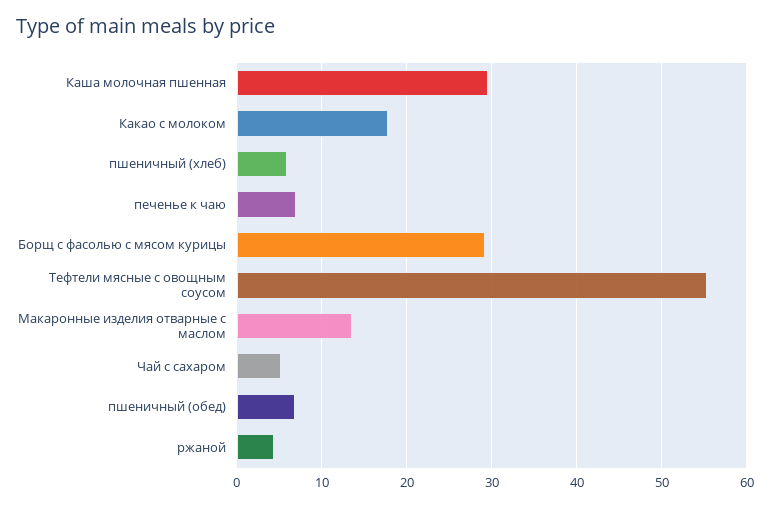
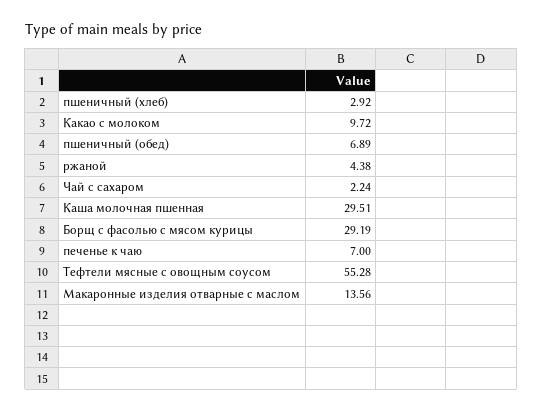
  {
    "Каша молочная пшенная": 29.51,
-   "Какао с молоком": 18,
+   "Какао с молоком": 9.72,
-   "пшеничный (хлеб)": 6,
+   "пшеничный (хлеб)": 2.92,
    "печенье к чаю": 7,
    "Борщ с фасолью с мясом курицы": 29.19,
    "Тефтели мясные с овощным соусом": 55.28,
    "Макаронные изделия отварные с маслом": 13.56,
-   "Чай с сахаром": 5,
+   "Чай с сахаром": 2.24,
    "пшеничный (обед)": 6.89,
    "ржаной": 4.38
  }

